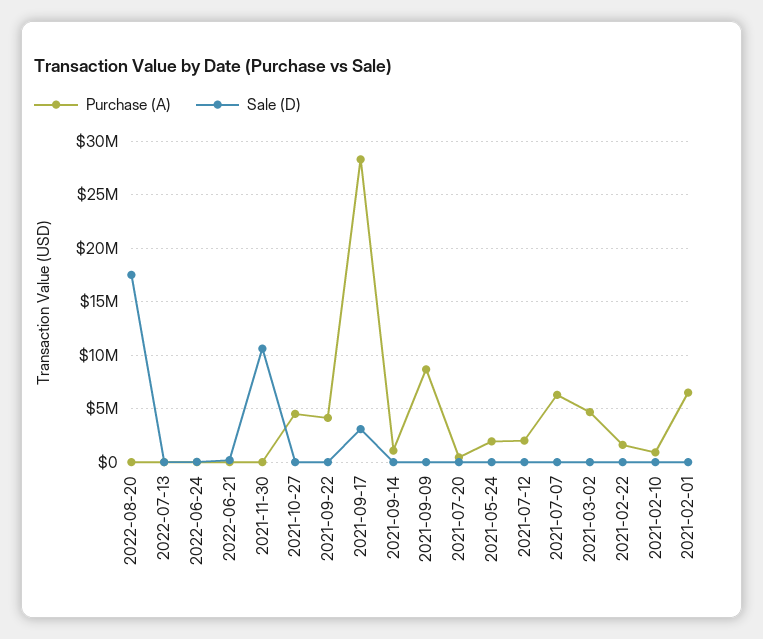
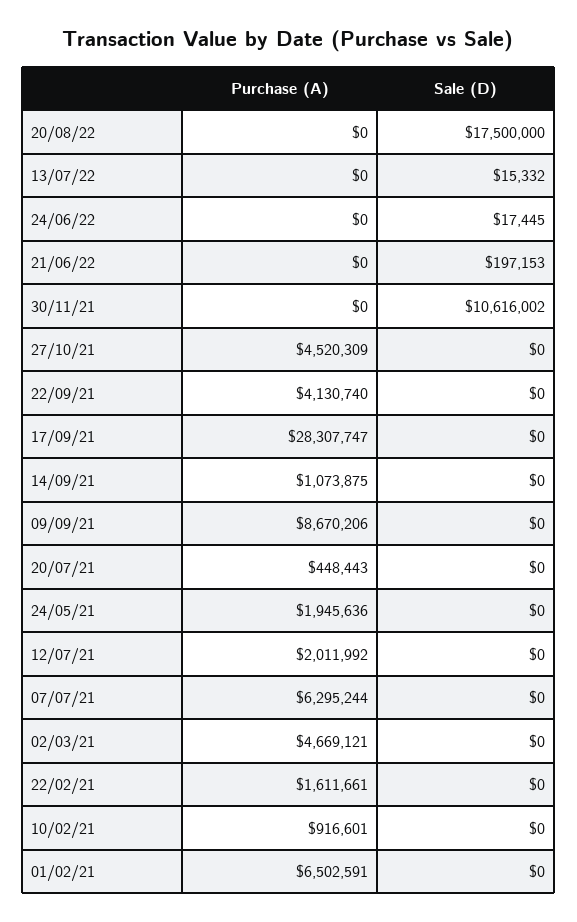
  {
    "Purchase (A)": {
      "2022-08-20": 0,
      "2022-07-13": 0,
      "2022-06-24": 0,
      "2022-06-21": 0,
      "2021-11-30": 0,
      "2021-10-27": 4520309,
      "2021-09-22": 4130740,
      "2021-09-17": 28307747,
      "2021-09-14": 1073875,
      "2021-09-09": 8670206,
      "2021-07-20": 448443,
      "2021-05-24": 1945636,
      "2021-07-12": 2011992,
      "2021-07-07": 6295244,
      "2021-03-02": 4669121,
      "2021-02-22": 1611661,
      "2021-02-10": 916601,
      "2021-02-01": 6502591
    },
    "Sale (D)": {
      "2022-08-20": 17500000,
      "2022-07-13": 15332,
      "2022-06-24": 17445,
      "2022-06-21": 197153,
      "2021-11-30": 10616002,
      "2021-10-27": 0,
      "2021-09-22": 0,
-     "2021-09-17": 3000000,
+     "2021-09-17": 0,
      "2021-09-14": 0,
      "2021-09-09": 0,
      "2021-07-20": 0,
      "2021-05-24": 0,
      "2021-07-12": 0,
      "2021-07-07": 0,
      "2021-03-02": 0,
      "2021-02-22": 0,
      "2021-02-10": 0,
      "2021-02-01": 0
    }
  }

